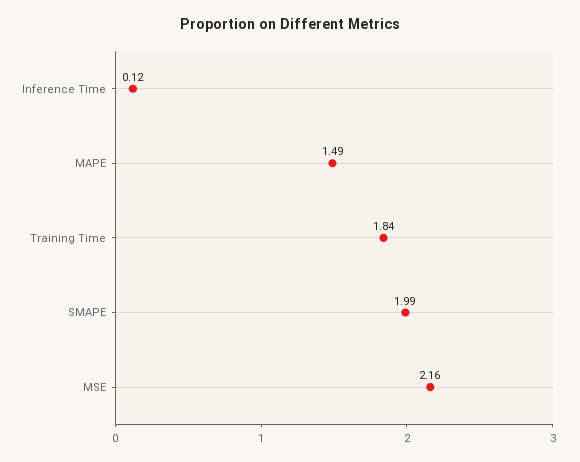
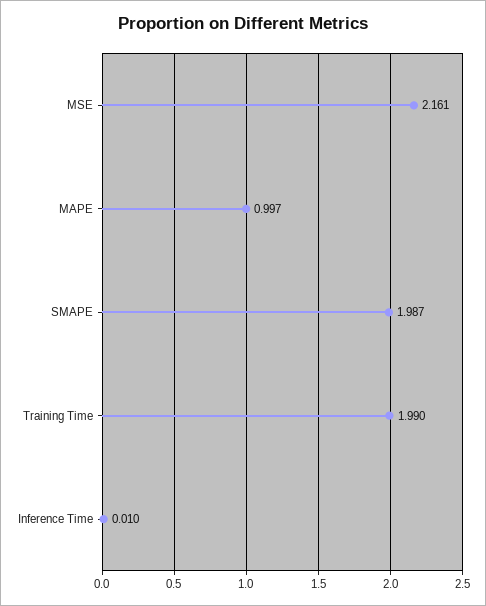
  {
-   "Inference Time": 0.12,
+   "Inference Time": 0.01,
-   "MAPE": 1.49,
+   "MAPE": 0.997,
-   "Training Time": 1.84,
+   "Training Time": 1.99,
    "SMAPE": 1.987,
    "MSE": 2.161
  }

